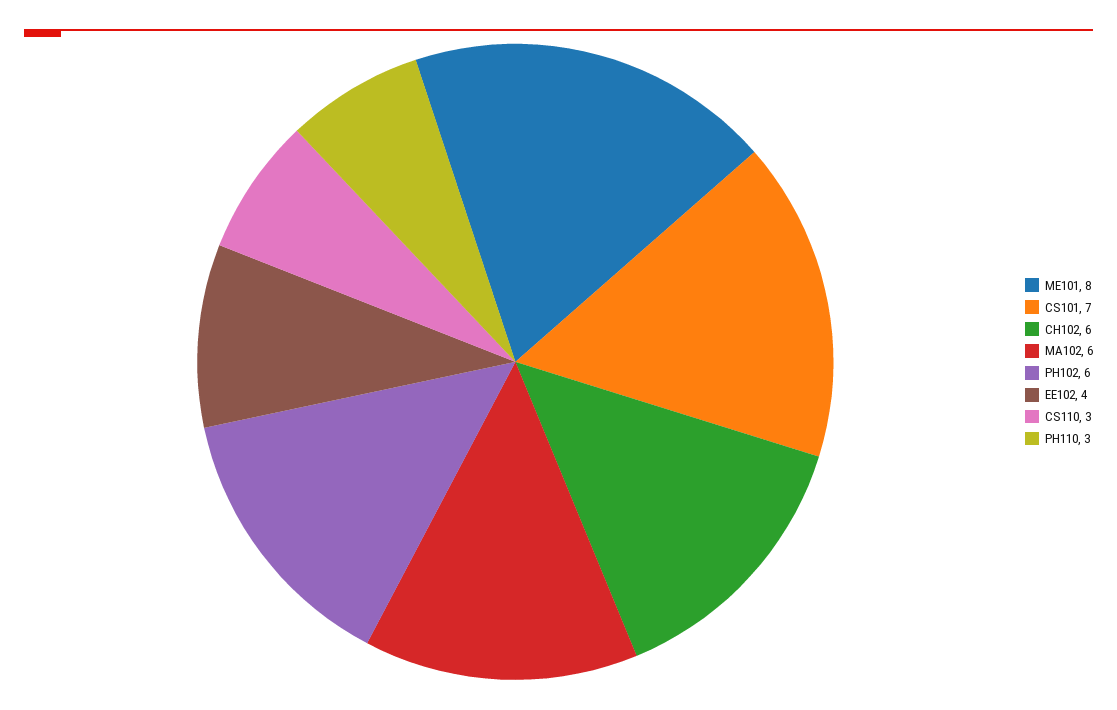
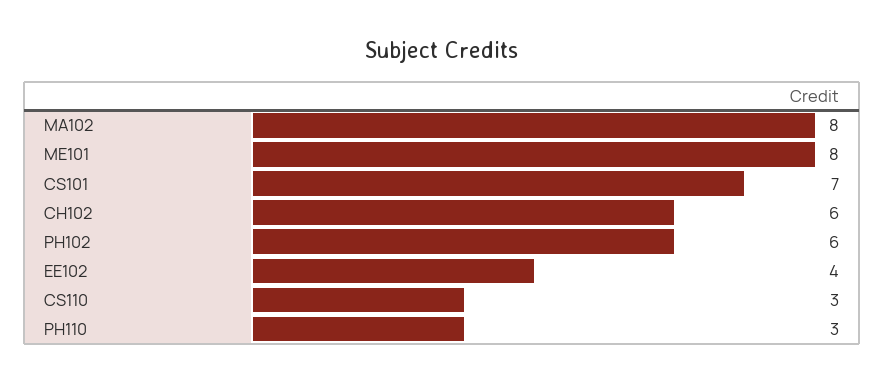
  {
    "ME101": 8,
    "CS101": 7,
    "CH102": 6,
-   "MA102": 6,
+   "MA102": 8,
    "PH102": 6,
    "EE102": 4,
    "CS110": 3,
    "PH110": 3
  }

